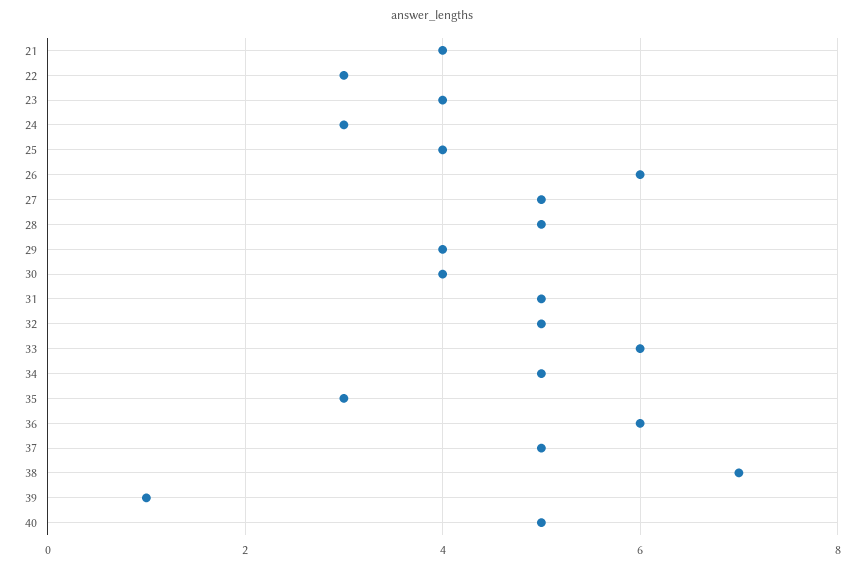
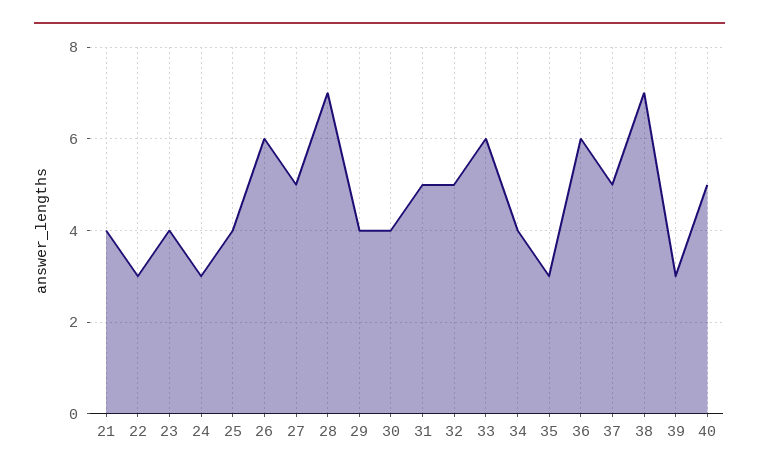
  {
    "21": 4,
    "22": 3,
    "23": 4,
    "24": 3,
    "25": 4,
    "26": 6,
    "27": 5,
-   "28": 5,
+   "28": 7,
    "29": 4,
    "30": 4,
    "31": 5,
    "32": 5,
    "33": 6,
-   "34": 5,
+   "34": 4,
    "35": 3,
    "36": 6,
    "37": 5,
    "38": 7,
-   "39": 1,
+   "39": 3,
    "40": 5
  }

